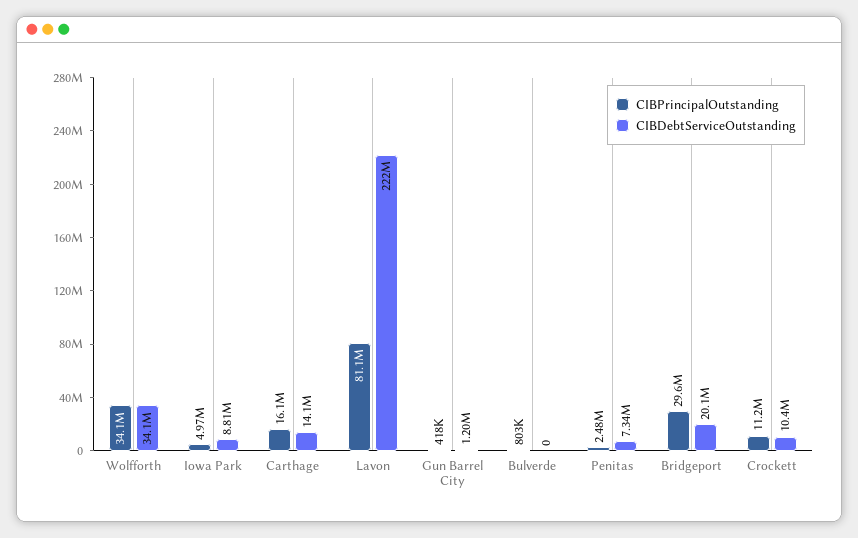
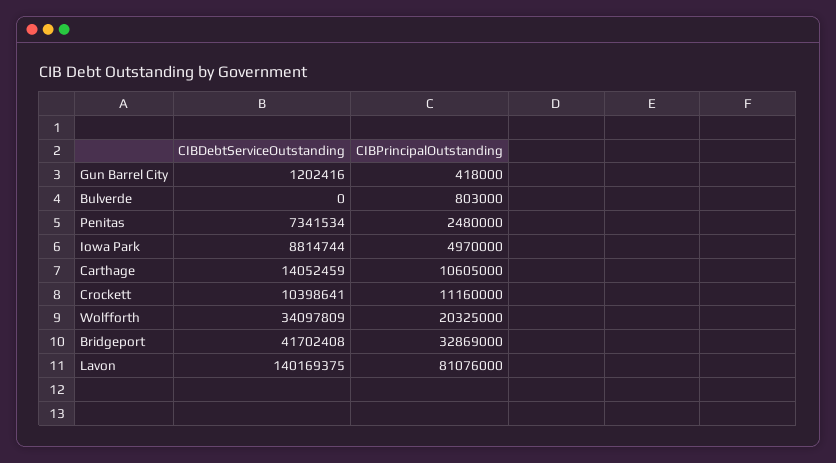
  {
    "CIBPrincipalOutstanding": {
-     "Wolfforth": 34100000,
+     "Wolfforth": 20325000,
      "Iowa Park": 4970000,
-     "Carthage": 16100000,
+     "Carthage": 10605000,
      "Lavon": 81076000,
      "Gun Barrel City": 418000,
      "Bulverde": 803000,
      "Penitas": 2480000,
-     "Bridgeport": 29600000,
+     "Bridgeport": 32869000,
      "Crockett": 11160000
    },
    "CIBDebtServiceOutstanding": {
      "Wolfforth": 34097809,
      "Iowa Park": 8814744,
      "Carthage": 14052459,
-     "Lavon": 222000000,
+     "Lavon": 140169375,
      "Gun Barrel City": 1202416,
      "Bulverde": 0,
      "Penitas": 7341534,
-     "Bridgeport": 20100000,
+     "Bridgeport": 41702408,
      "Crockett": 10398641
    }
  }

